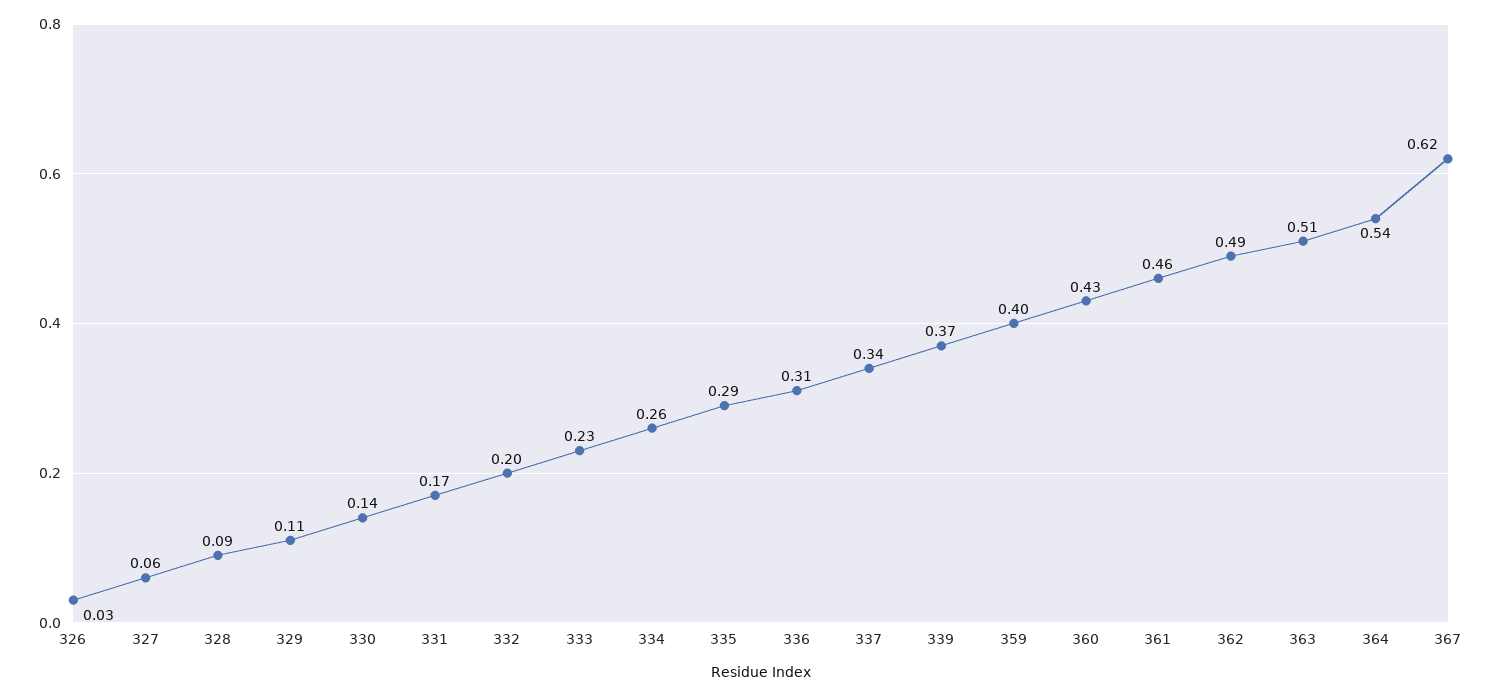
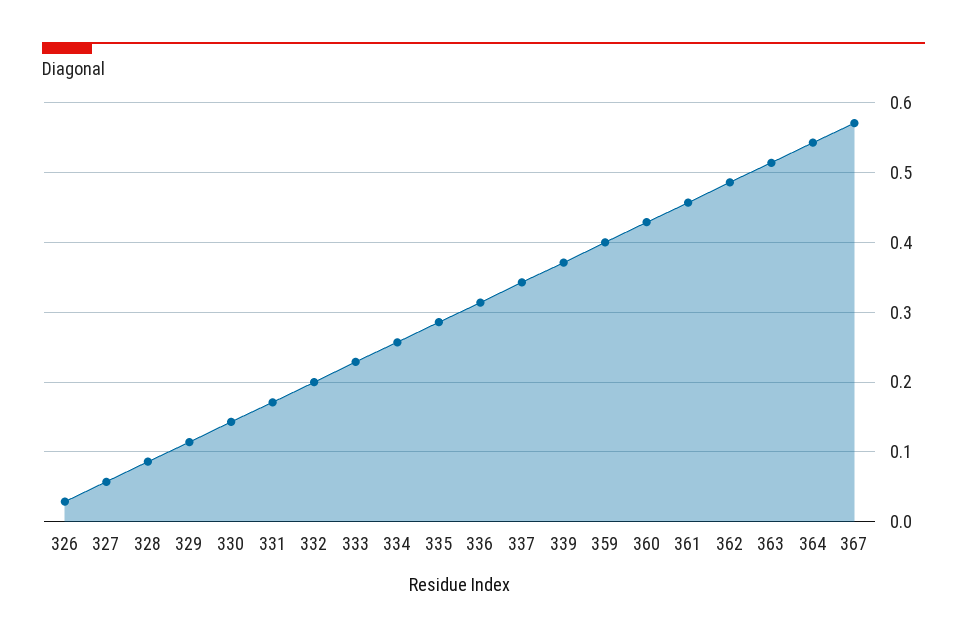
  {
    "326": 0.03,
    "327": 0.06,
    "328": 0.09,
    "329": 0.11,
    "330": 0.14,
    "331": 0.17,
    "332": 0.2,
    "333": 0.23,
    "334": 0.26,
    "335": 0.29,
    "336": 0.31,
    "337": 0.34,
    "339": 0.37,
    "359": 0.4,
    "360": 0.43,
    "361": 0.46,
    "362": 0.49,
    "363": 0.51,
    "364": 0.54,
-   "367": 0.62
+   "367": 0.57
  }

